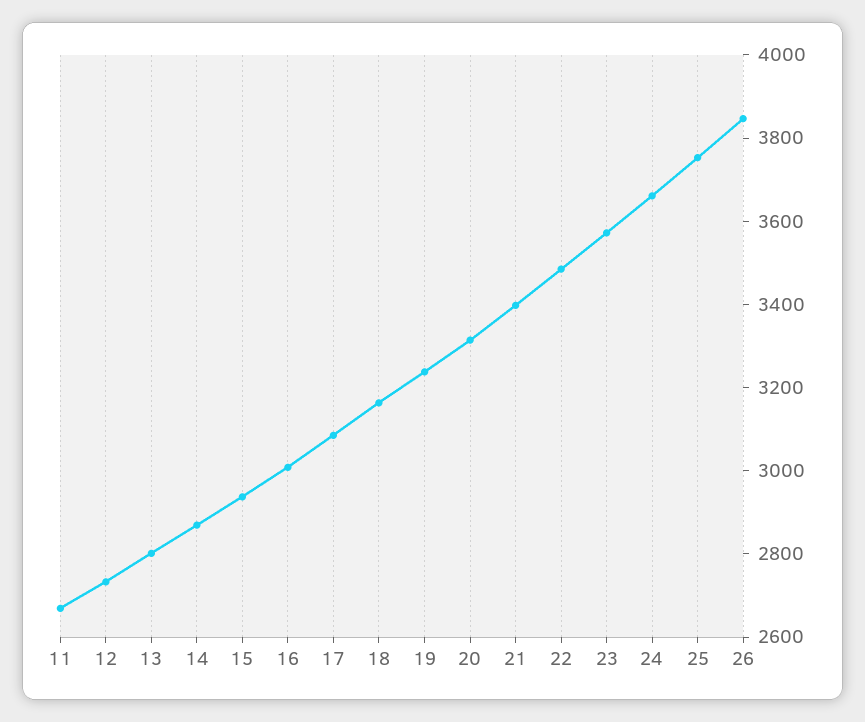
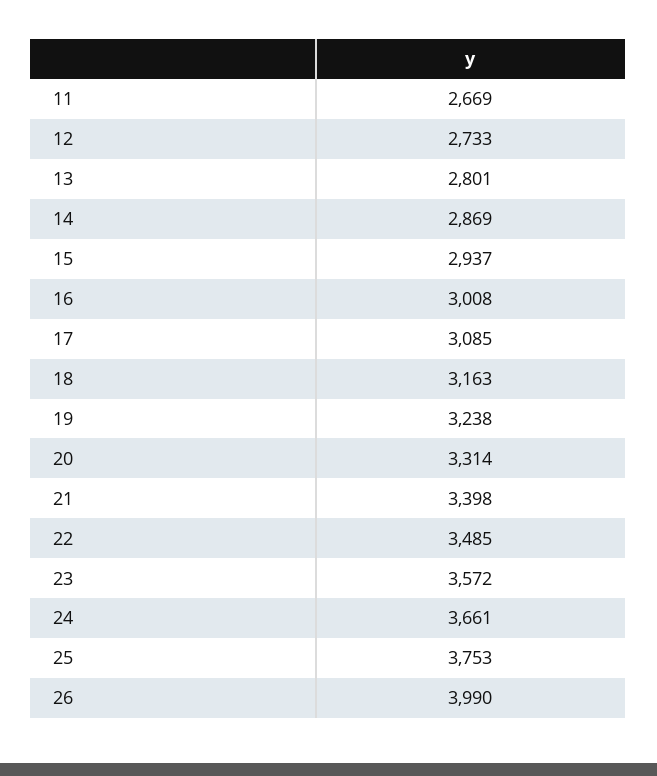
  {
    "11": 2669,
    "12": 2733,
    "13": 2801,
    "14": 2869,
    "15": 2937,
    "16": 3008,
    "17": 3085,
    "18": 3163,
    "19": 3238,
    "20": 3314,
    "21": 3398,
    "22": 3485,
    "23": 3572,
    "24": 3661,
    "25": 3753,
-   "26": 3850
+   "26": 3990
  }

